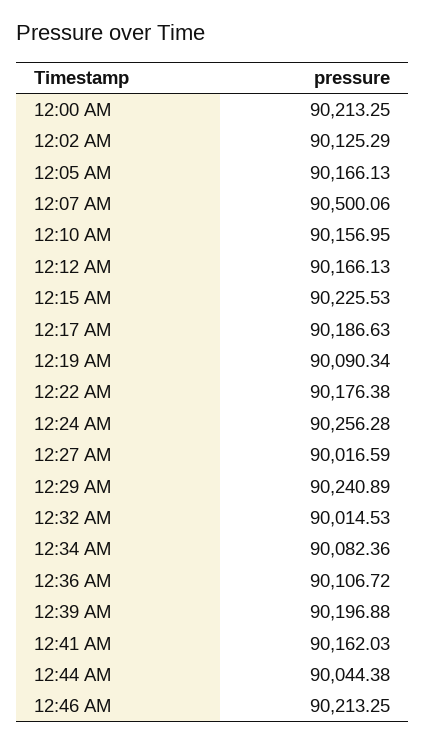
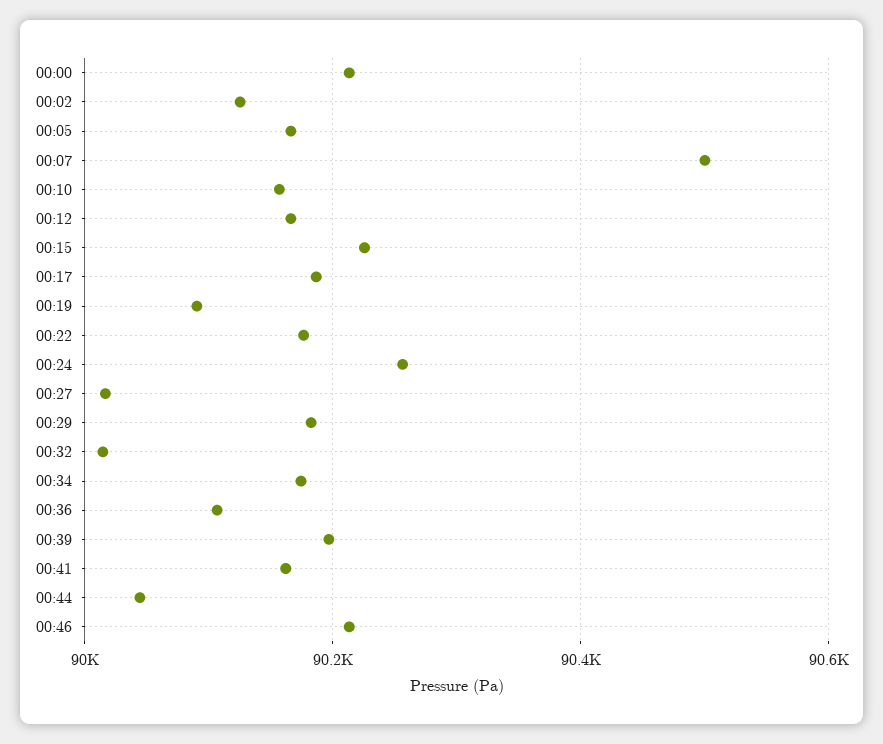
  {
    "12:00 AM": 90213.25,
    "12:02 AM": 90125.29,
    "12:05 AM": 90166.13,
    "12:07 AM": 90500.06,
    "12:10 AM": 90156.95,
    "12:12 AM": 90166.13,
    "12:15 AM": 90225.53,
    "12:17 AM": 90186.63,
    "12:19 AM": 90090.34,
    "12:22 AM": 90176.38,
    "12:24 AM": 90256.28,
    "12:27 AM": 90016.59,
-   "12:29 AM": 90240.89,
+   "12:29 AM": 90180,
    "12:32 AM": 90014.53,
-   "12:34 AM": 90082.36,
+   "12:34 AM": 90180,
    "12:36 AM": 90106.72,
    "12:39 AM": 90196.88,
    "12:41 AM": 90162.03,
    "12:44 AM": 90044.38,
    "12:46 AM": 90213.25
  }

